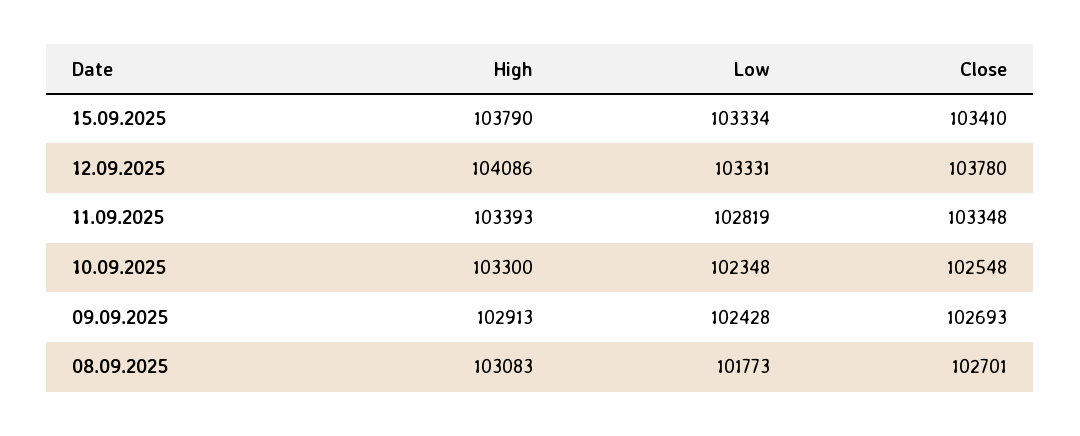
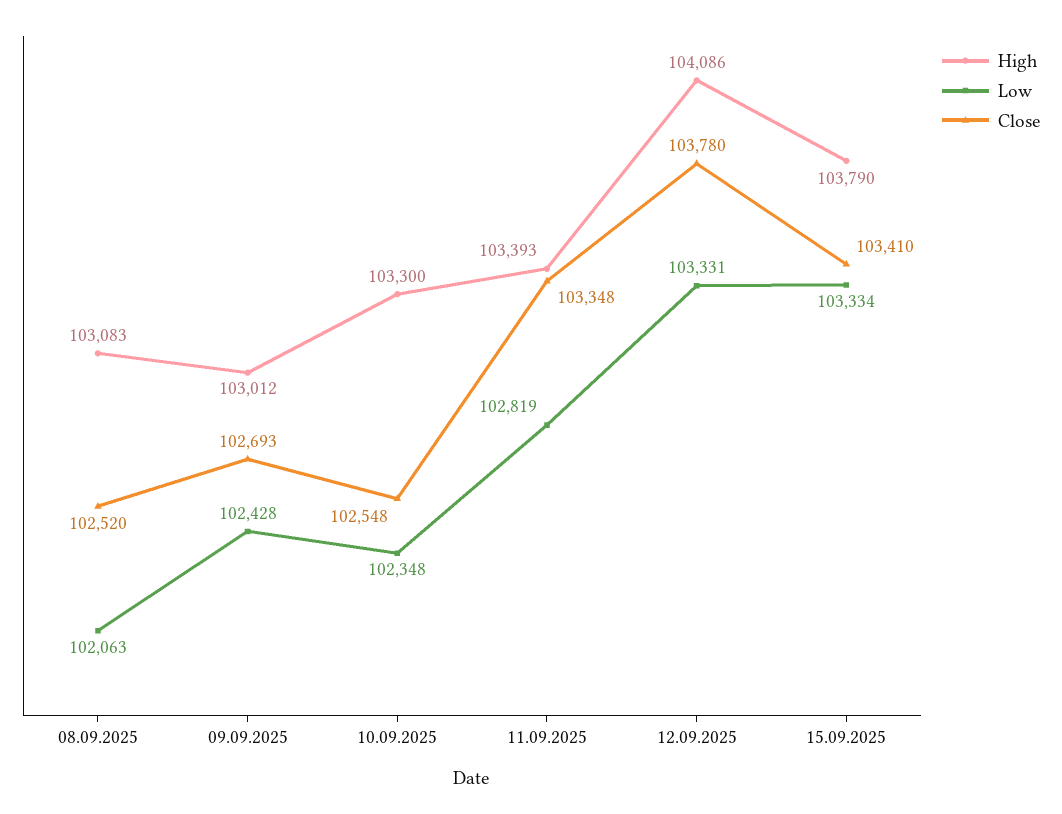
  {
    "High": {
      "15.09.2025": 103790,
      "12.09.2025": 104086,
      "11.09.2025": 103393,
      "10.09.2025": 103300,
-     "09.09.2025": 102913,
+     "09.09.2025": 103012,
      "08.09.2025": 103083
    },
    "Low": {
      "15.09.2025": 103334,
      "12.09.2025": 103331,
      "11.09.2025": 102819,
      "10.09.2025": 102348,
      "09.09.2025": 102428,
-     "08.09.2025": 101773
+     "08.09.2025": 102063
    },
    "Close": {
      "15.09.2025": 103410,
      "12.09.2025": 103780,
      "11.09.2025": 103348,
      "10.09.2025": 102548,
      "09.09.2025": 102693,
-     "08.09.2025": 102701
+     "08.09.2025": 102520
    }
  }

